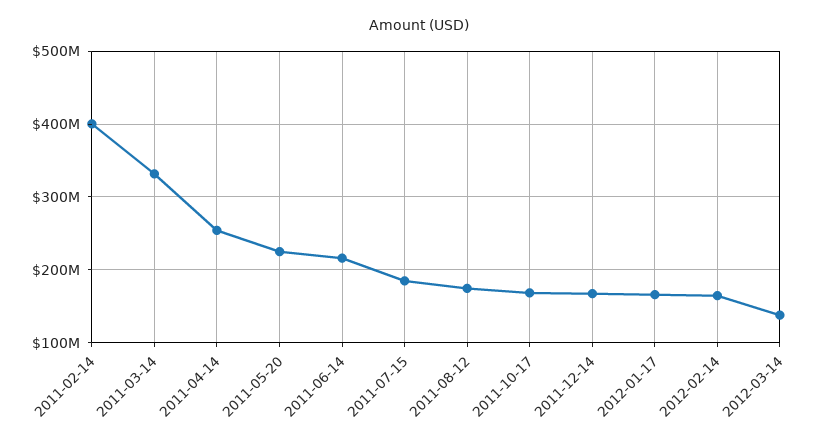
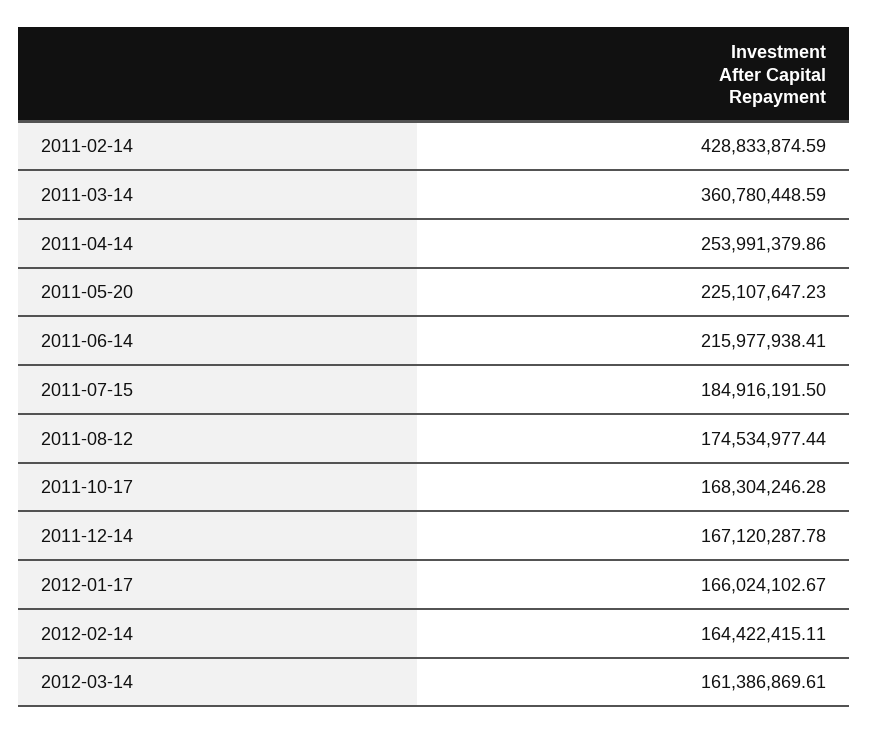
  {
-   "2011-02-14": 400000000,
+   "2011-02-14": 428833874.59,
-   "2011-03-14": 330000000,
+   "2011-03-14": 360780448.59,
    "2011-04-14": 253991379.86,
    "2011-05-20": 225107647.23,
    "2011-06-14": 215977938.41,
    "2011-07-15": 184916191.5,
    "2011-08-12": 174534977.44,
    "2011-10-17": 168304246.28,
    "2011-12-14": 167120287.78,
    "2012-01-17": 166024102.67,
    "2012-02-14": 164422415.11,
-   "2012-03-14": 140000000
+   "2012-03-14": 161386869.61
  }

